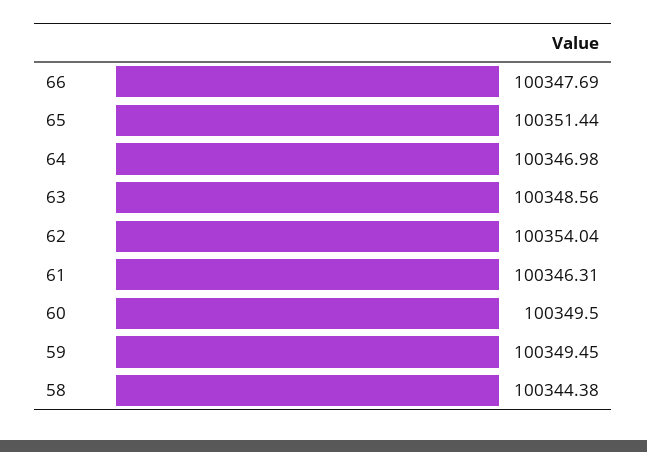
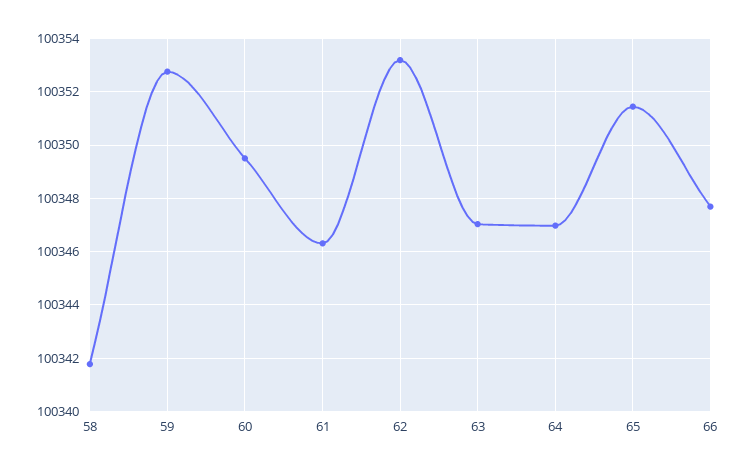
  {
    "66": 100347.69,
    "65": 100351.44,
    "64": 100346.98,
-   "63": 100348.56,
+   "63": 100347,
-   "62": 100354.04,
+   "62": 100353.25,
    "61": 100346.31,
    "60": 100349.5,
-   "59": 100349.45,
+   "59": 100352.75,
-   "58": 100344.38
+   "58": 100341.75
  }

